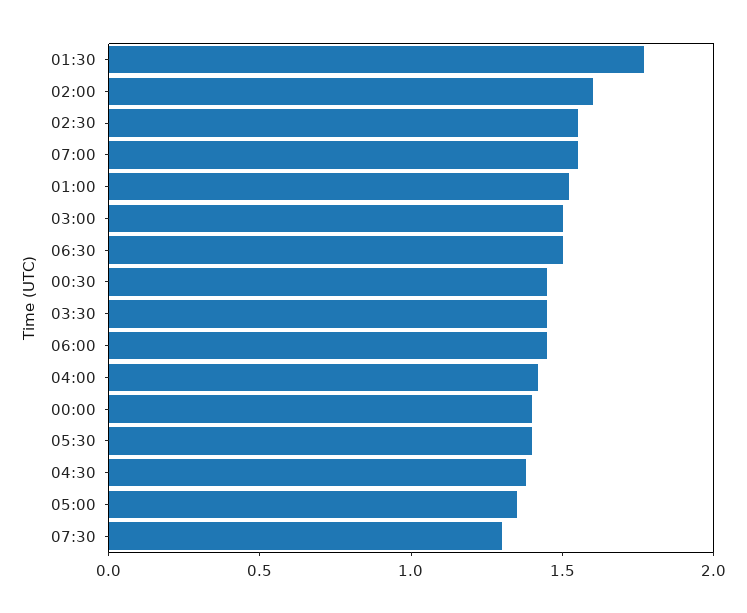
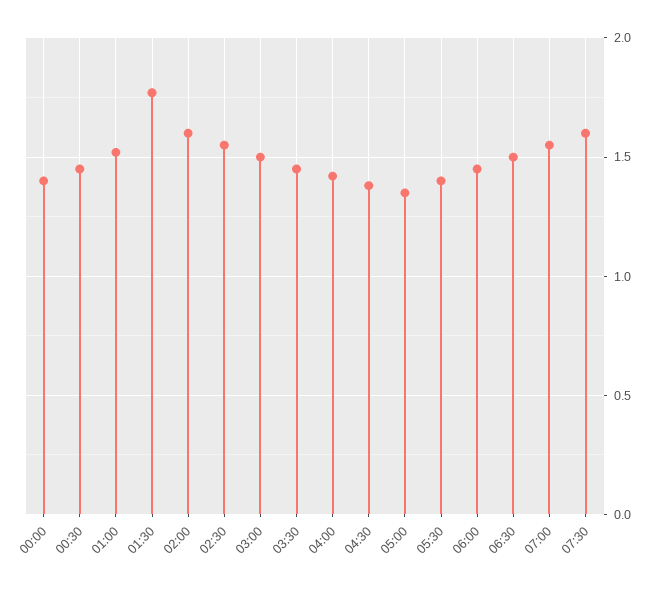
  {
    "01:30": 1.75,
    "02:00": 1.6,
    "02:30": 1.55,
    "07:00": 1.55,
    "01:00": 1.5,
    "03:00": 1.5,
    "06:30": 1.5,
    "00:30": 1.45,
    "03:30": 1.45,
    "06:00": 1.45,
    "04:00": 1.4,
    "00:00": 1.4,
    "05:30": 1.4,
    "04:30": 1.4,
    "05:00": 1.35,
-   "07:30": 1.3
+   "07:30": 1.6
  }

